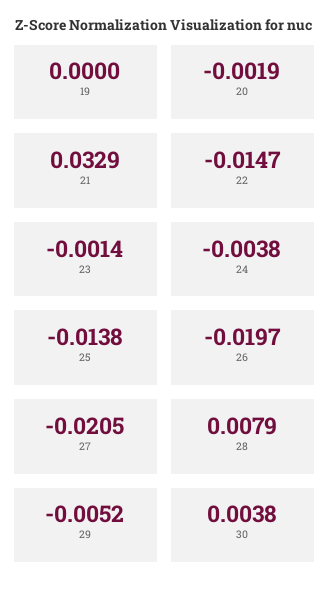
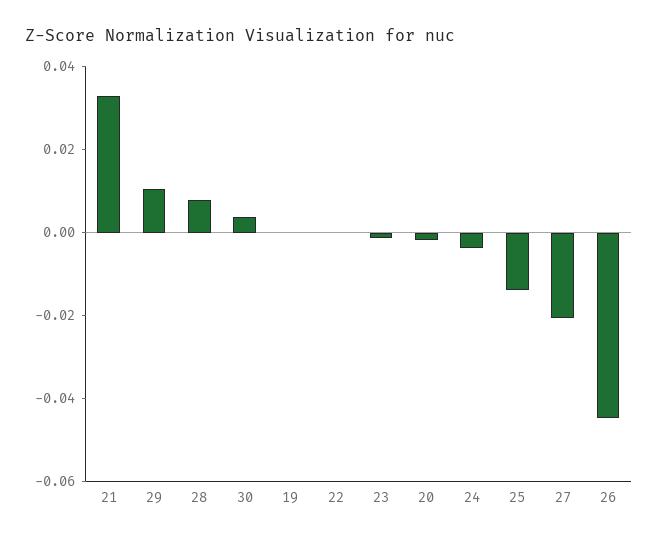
  {
    "19": 0,
    "20": -0.0019,
    "21": 0.0329,
-   "22": -0.0147,
+   "22": 0,
    "23": -0.0014,
    "24": -0.0038,
    "25": -0.0138,
-   "26": -0.0197,
+   "26": -0.045,
    "27": -0.0205,
    "28": 0.0079,
-   "29": -0.0052,
+   "29": 0.01,
    "30": 0.0038
  }

